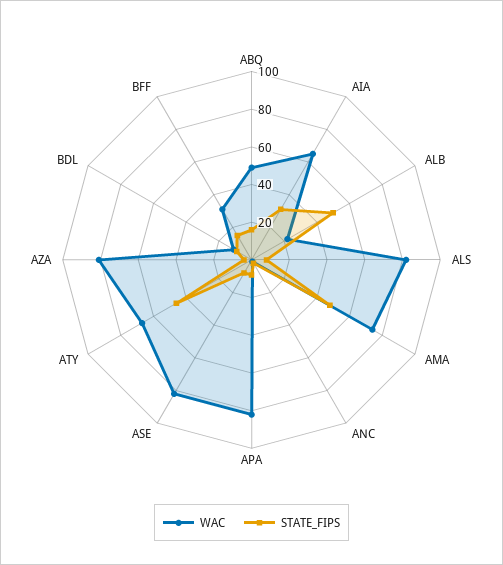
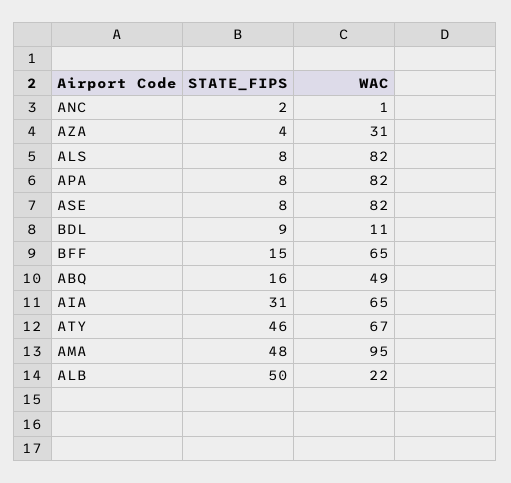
  {
    "WAC": {
      "ABQ": 49,
      "AIA": 65,
      "ALB": 22,
      "ALS": 82,
-     "AMA": 75,
+     "AMA": 95,
      "ANC": 1,
      "APA": 82,
      "ASE": 82,
      "ATY": 67,
-     "AZA": 80,
+     "AZA": 31,
      "BDL": 11,
-     "BFF": 30
+     "BFF": 65
    },
    "STATE_FIPS": {
      "ABQ": 16,
      "AIA": 31,
      "ALB": 50,
      "ALS": 8,
      "AMA": 48,
      "ANC": 2,
      "APA": 8,
      "ASE": 8,
      "ATY": 46,
      "AZA": 4,
      "BDL": 9,
      "BFF": 15
    }
  }

